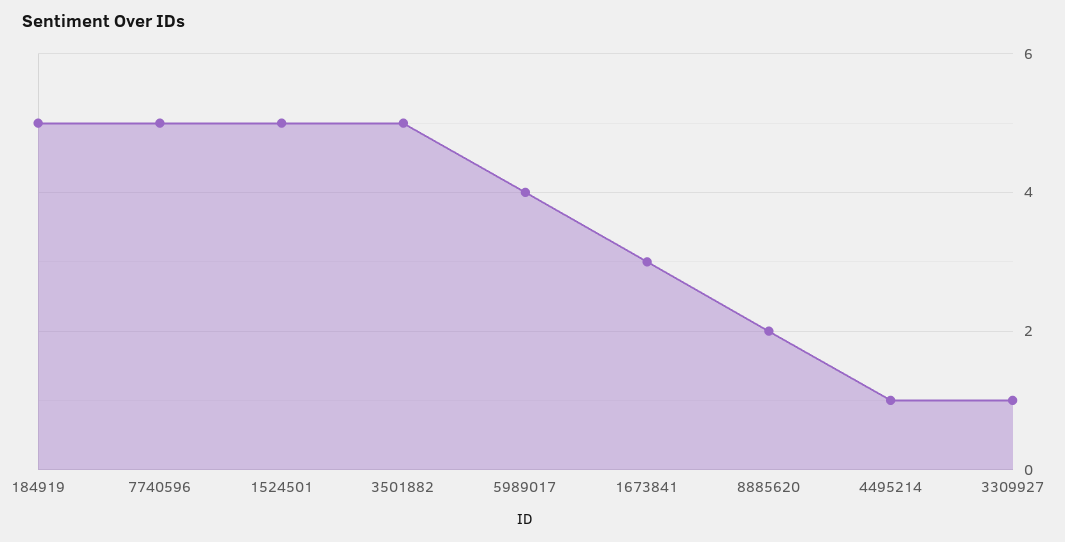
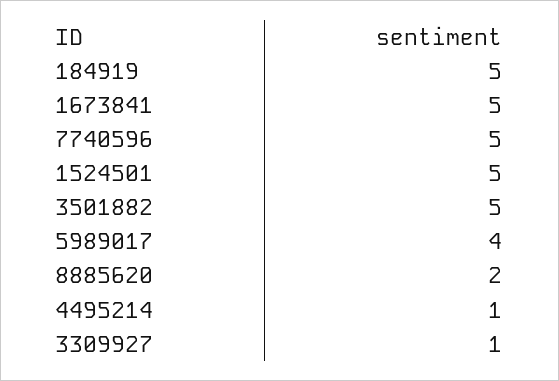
  {
    "184919": 5,
    "7740596": 5,
    "1524501": 5,
    "3501882": 5,
    "5989017": 4,
-   "1673841": 3,
+   "1673841": 5,
    "8885620": 2,
    "4495214": 1,
    "3309927": 1
  }

